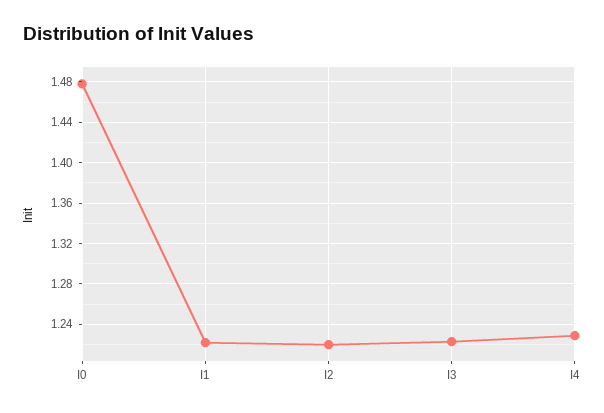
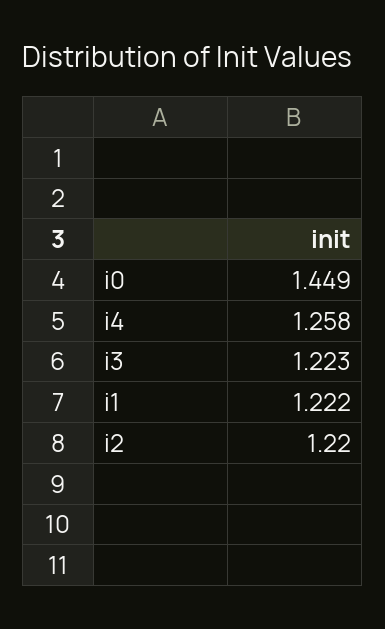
  {
-   "I0": 1.48,
+   "I0": 1.449,
    "I1": 1.222,
    "I2": 1.22,
    "I3": 1.223,
-   "I4": 1.23
+   "I4": 1.258
  }

